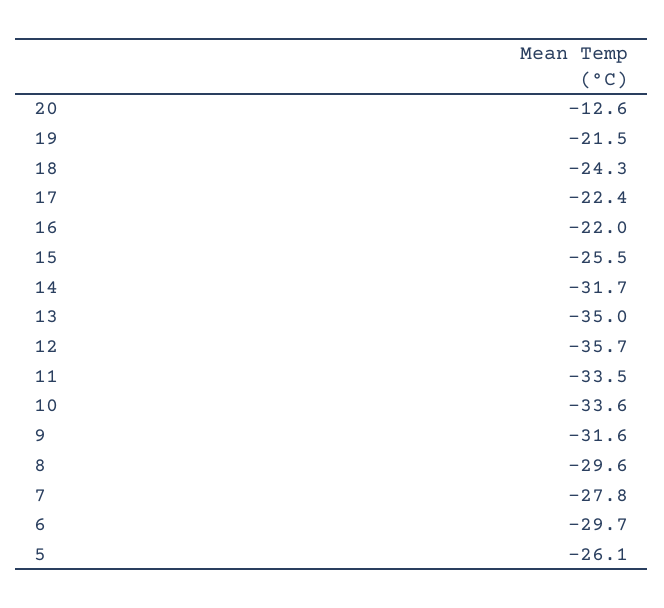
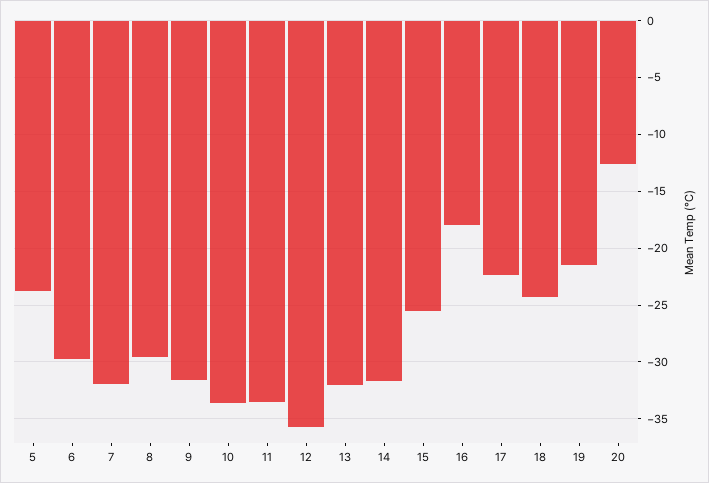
  {
    "20": -12.6,
    "19": -21.5,
    "18": -24.3,
    "17": -22.4,
-   "16": -22,
+   "16": -18,
    "15": -25.5,
    "14": -31.7,
-   "13": -35,
+   "13": -32,
    "12": -35.7,
    "11": -33.5,
    "10": -33.6,
    "9": -31.6,
    "8": -29.6,
-   "7": -27.8,
+   "7": -32,
    "6": -29.7,
-   "5": -26.1
+   "5": -24
  }

